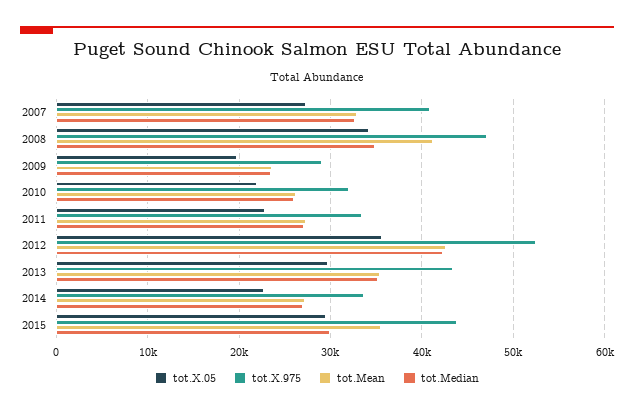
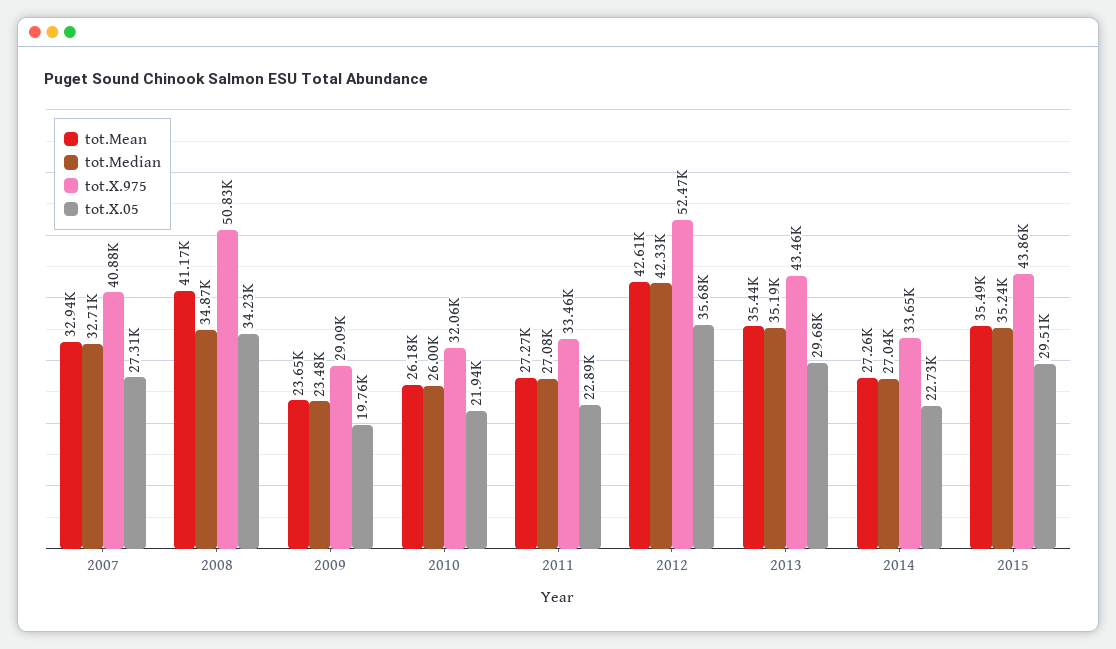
  {
    "tot.X.05": {
      "2007": 27310,
      "2008": 34230,
      "2009": 19760,
      "2010": 21940,
      "2011": 22890,
      "2012": 35680,
      "2013": 29680,
      "2014": 22730,
      "2015": 29510
    },
    "tot.X.975": {
      "2007": 40880,
-     "2008": 47000,
+     "2008": 50830,
      "2009": 29090,
      "2010": 32060,
      "2011": 33460,
      "2012": 52470,
      "2013": 43460,
      "2014": 33650,
      "2015": 43860
    },
    "tot.Mean": {
      "2007": 32940,
      "2008": 41170,
      "2009": 23650,
      "2010": 26180,
      "2011": 27270,
      "2012": 42610,
      "2013": 35440,
      "2014": 27260,
      "2015": 35490
    },
    "tot.Median": {
      "2007": 32710,
      "2008": 34870,
      "2009": 23480,
      "2010": 26000,
      "2011": 27080,
      "2012": 42330,
      "2013": 35190,
      "2014": 27040,
-     "2015": 30000
+     "2015": 35240
    }
  }

